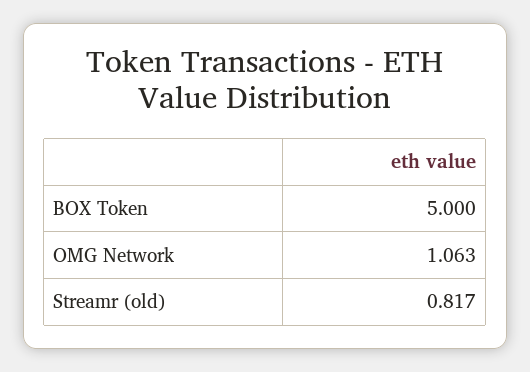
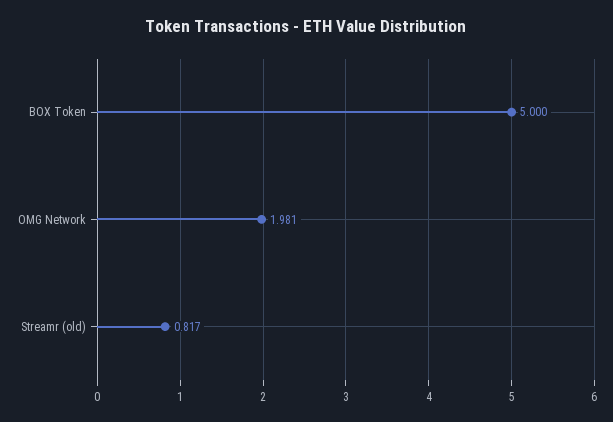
  {
    "BOX Token": 5,
-   "OMG Network": 1.063,
+   "OMG Network": 1.981,
    "Streamr (old)": 0.817
  }

